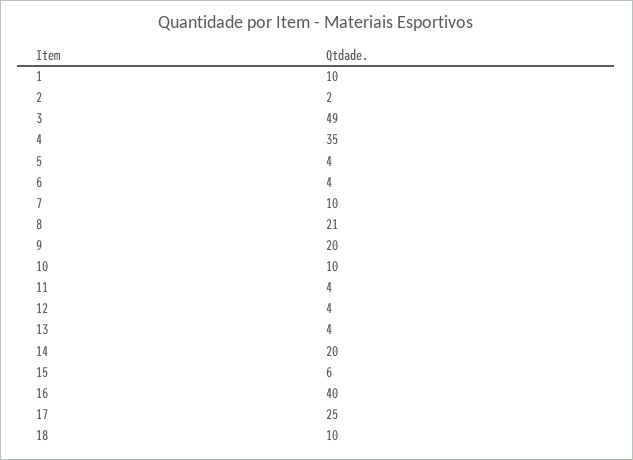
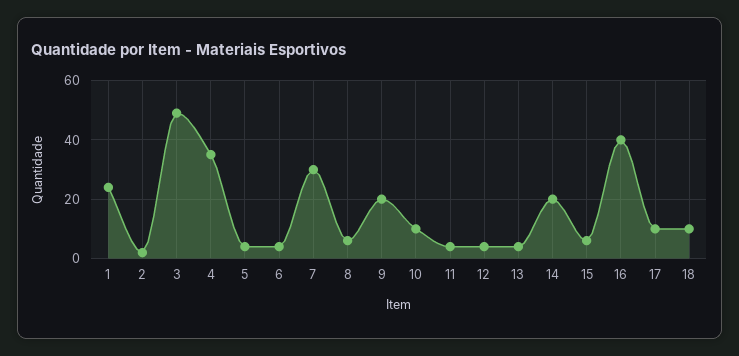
  {
-   "1": 10,
+   "1": 25,
    "2": 2,
    "3": 49,
    "4": 35,
    "5": 4,
    "6": 4,
-   "7": 10,
+   "7": 30,
-   "8": 21,
+   "8": 5,
    "9": 20,
    "10": 10,
    "11": 4,
    "12": 4,
    "13": 4,
    "14": 20,
    "15": 6,
    "16": 40,
-   "17": 25,
+   "17": 10,
    "18": 10
  }

